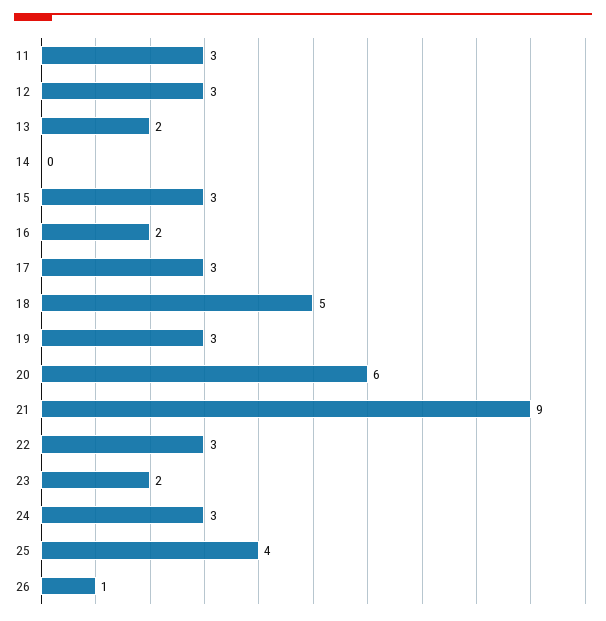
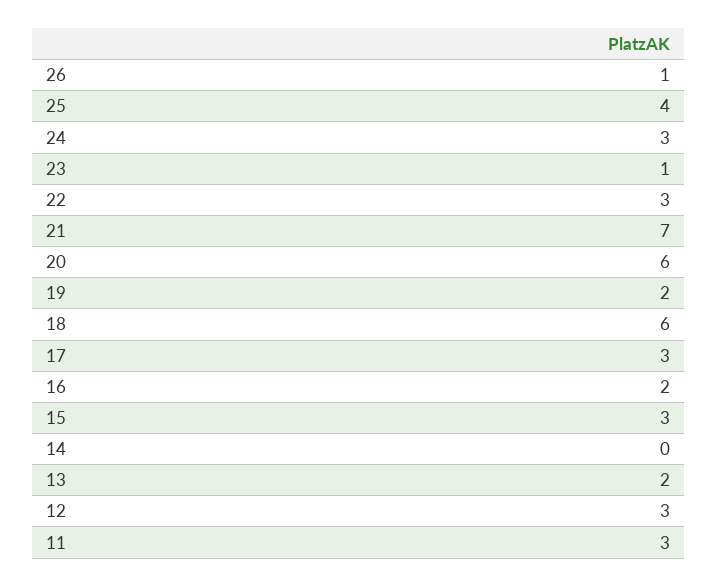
  {
    "11": 3,
    "12": 3,
    "13": 2,
    "14": 0,
    "15": 3,
    "16": 2,
    "17": 3,
-   "18": 5,
+   "18": 6,
-   "19": 3,
+   "19": 2,
    "20": 6,
-   "21": 9,
+   "21": 7,
    "22": 3,
-   "23": 2,
+   "23": 1,
    "24": 3,
    "25": 4,
    "26": 1
  }

